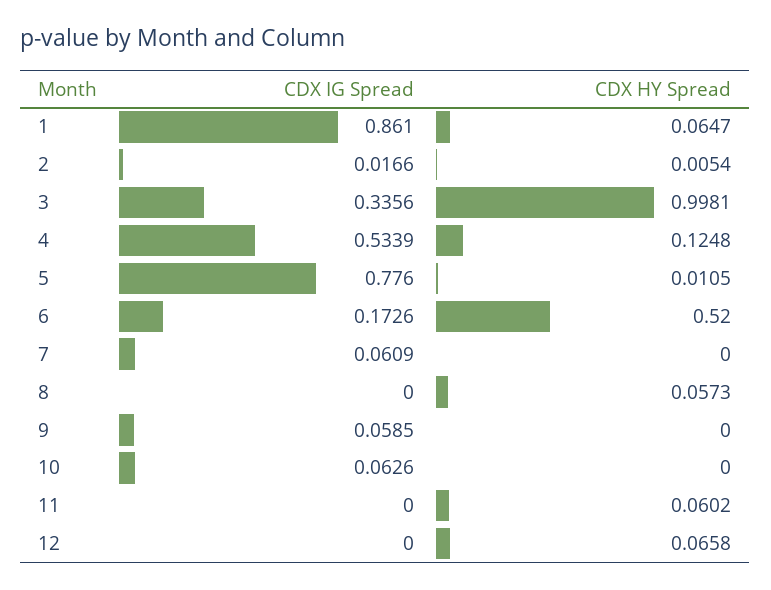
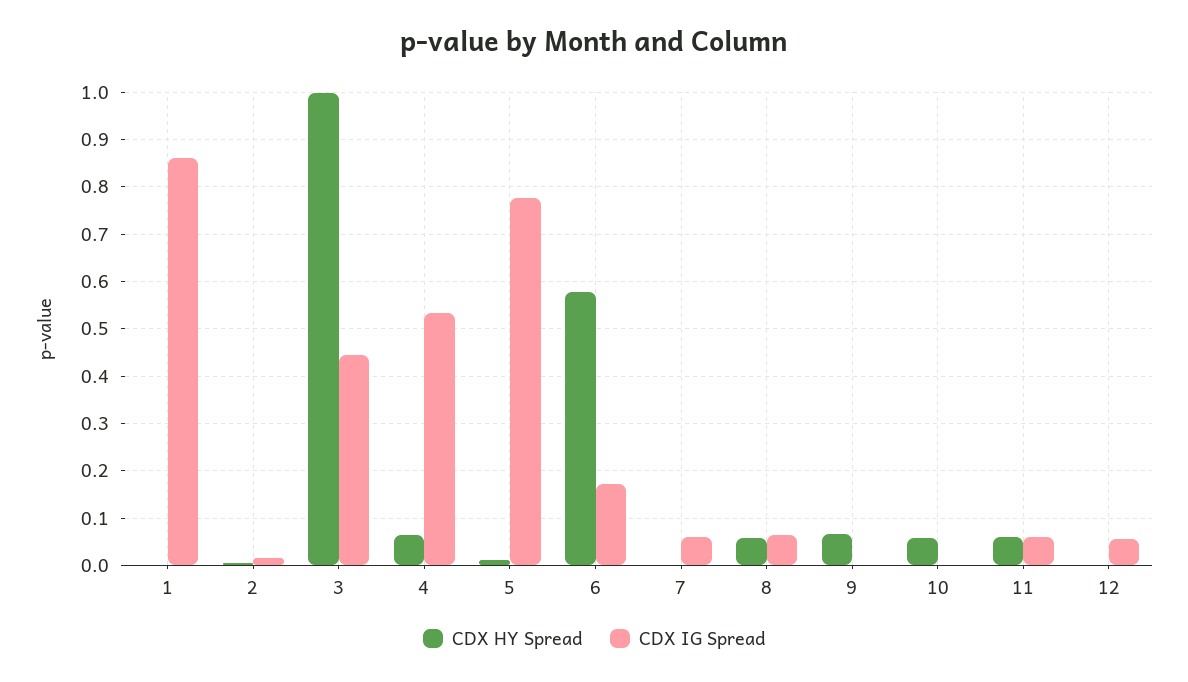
  {
    "CDX IG Spread": {
      "1": 0.861,
      "2": 0.0166,
-     "3": 0.3356,
+     "3": 0.44,
      "4": 0.5339,
      "5": 0.776,
      "6": 0.1726,
      "7": 0.0609,
-     "8": 0,
+     "8": 0.06,
-     "9": 0.0585,
+     "9": 0,
-     "10": 0.0626,
+     "10": 0,
-     "11": 0,
+     "11": 0.06,
-     "12": 0
+     "12": 0.06
    },
    "CDX HY Spread": {
-     "1": 0.0647,
+     "1": 0,
      "2": 0.0054,
      "3": 0.9981,
-     "4": 0.1248,
+     "4": 0.06,
      "5": 0.0105,
-     "6": 0.52,
+     "6": 0.58,
      "7": 0,
      "8": 0.0573,
-     "9": 0,
+     "9": 0.06,
-     "10": 0,
+     "10": 0.06,
      "11": 0.0602,
-     "12": 0.0658
+     "12": 0
    }
  }

